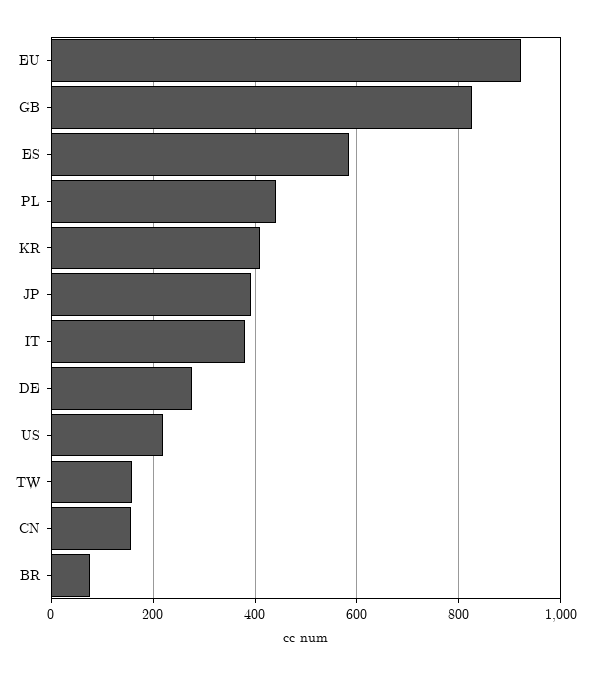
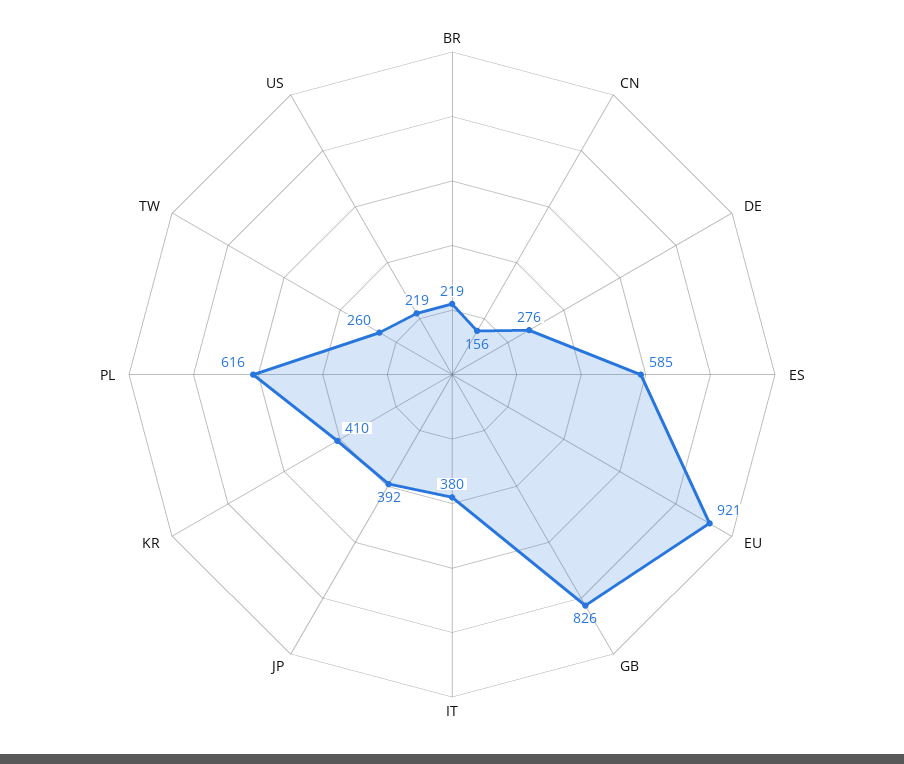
  {
    "EU": 921,
    "GB": 826,
    "ES": 585,
-   "PL": 440,
+   "PL": 616,
    "KR": 410,
    "JP": 392,
    "IT": 380,
    "DE": 276,
    "US": 219,
-   "TW": 160,
+   "TW": 260,
    "CN": 156,
-   "BR": 80
+   "BR": 219
  }

